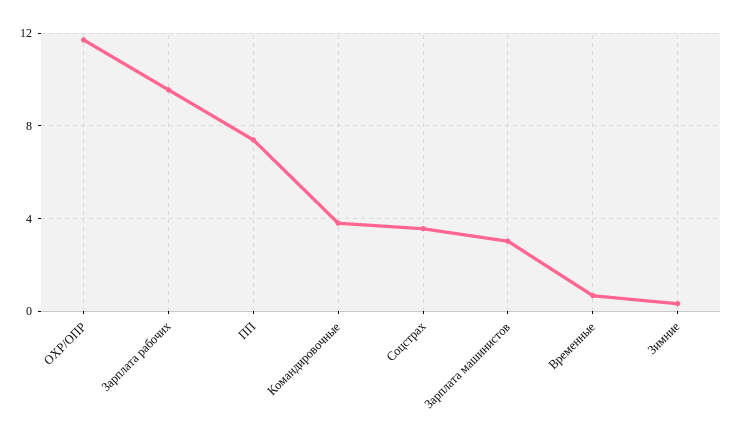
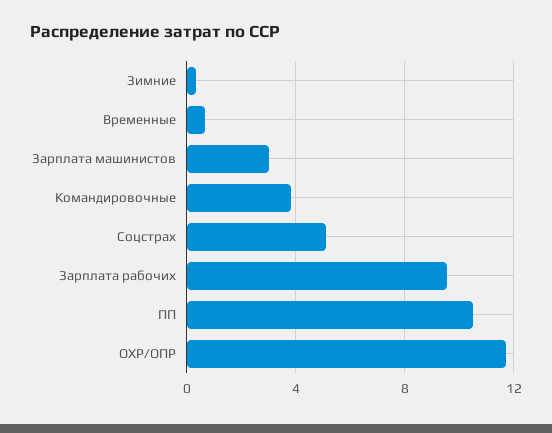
  {
    "ОХР/ОПР": 11.5,
    "Зарплата рабочих": 9.5,
-   "ПП": 7.5,
+   "ПП": 10.5,
    "Командировочные": 4,
-   "Соцстрах": 3.5,
+   "Соцстрах": 5,
    "Зарплата машинистов": 3,
    "Временные": 0.5,
    "Зимние": 0.5
  }

